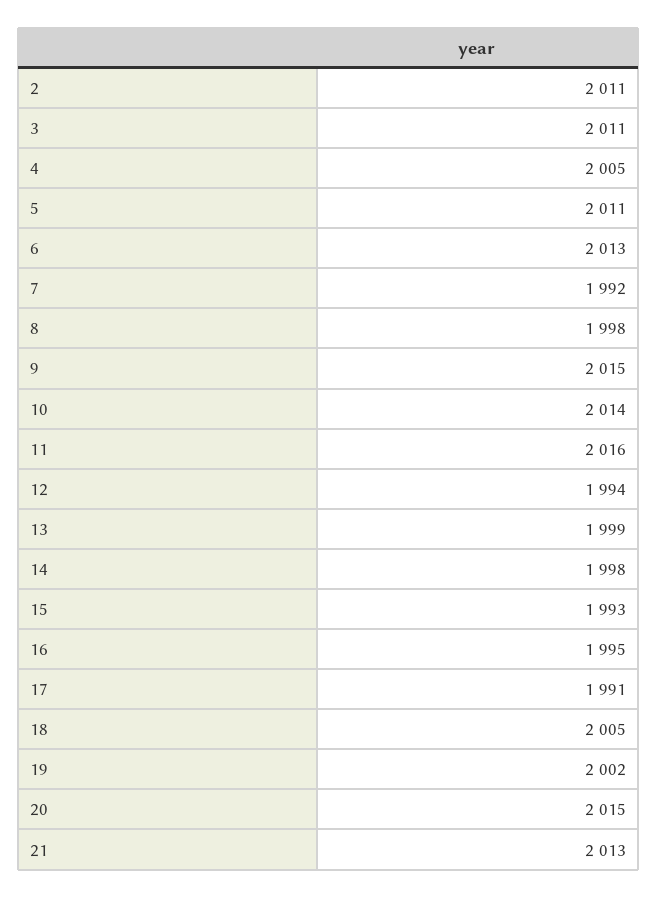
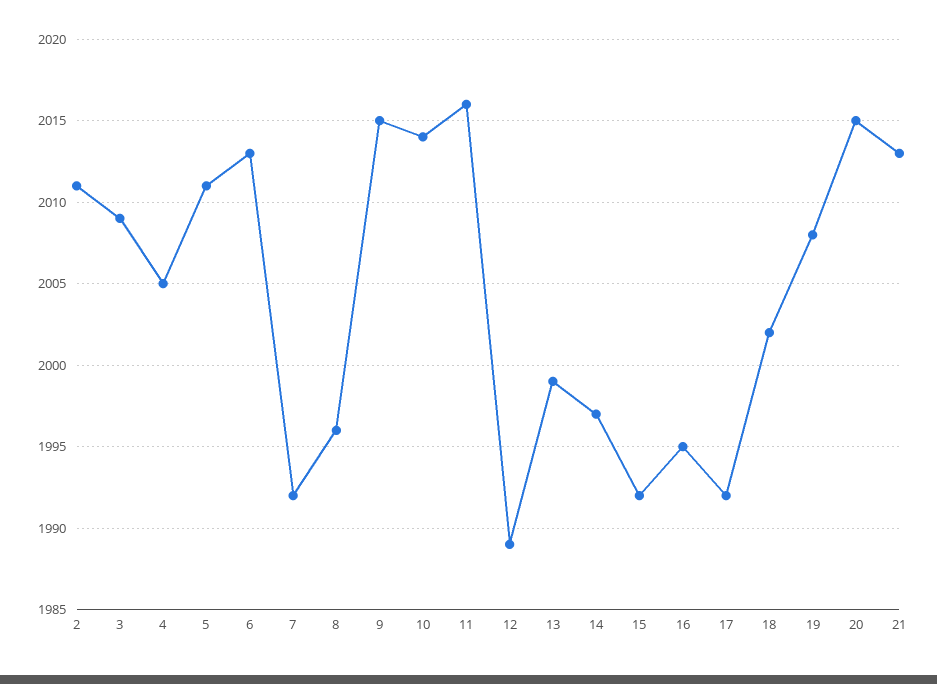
  {
    "2": 2011,
-   "3": 2011,
+   "3": 2009,
    "4": 2005,
    "5": 2011,
    "6": 2013,
    "7": 1992,
-   "8": 1998,
+   "8": 1996,
    "9": 2015,
    "10": 2014,
    "11": 2016,
-   "12": 1994,
+   "12": 1989,
    "13": 1999,
-   "14": 1998,
+   "14": 1997,
-   "15": 1993,
+   "15": 1992,
    "16": 1995,
-   "17": 1991,
+   "17": 1992,
-   "18": 2005,
+   "18": 2002,
-   "19": 2002,
+   "19": 2008,
    "20": 2015,
    "21": 2013
  }

